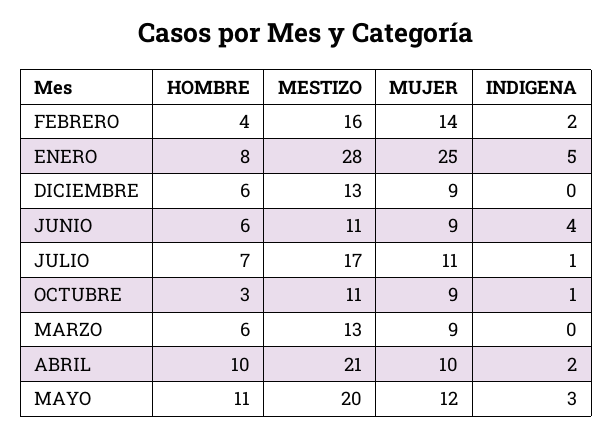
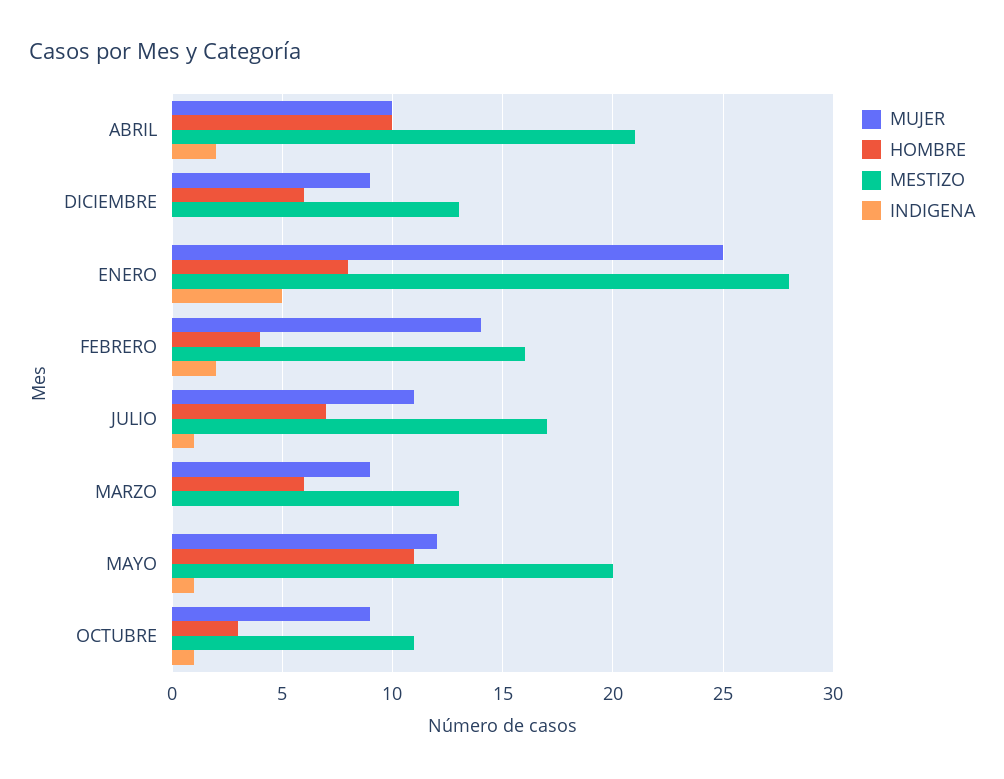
  {
    "HOMBRE": {
      "FEBRERO": 4,
      "ENERO": 8,
      "DICIEMBRE": 6,
-     "JUNIO": 6,
      "JULIO": 7,
      "OCTUBRE": 3,
      "MARZO": 6,
      "ABRIL": 10,
      "MAYO": 11
    },
    "MESTIZO": {
      "FEBRERO": 16,
      "ENERO": 28,
      "DICIEMBRE": 13,
-     "JUNIO": 11,
      "JULIO": 17,
      "OCTUBRE": 11,
      "MARZO": 13,
      "ABRIL": 21,
      "MAYO": 20
    },
    "MUJER": {
      "FEBRERO": 14,
      "ENERO": 25,
      "DICIEMBRE": 9,
-     "JUNIO": 9,
      "JULIO": 11,
      "OCTUBRE": 9,
      "MARZO": 9,
      "ABRIL": 10,
      "MAYO": 12
    },
    "INDIGENA": {
      "FEBRERO": 2,
      "ENERO": 5,
      "DICIEMBRE": 0,
-     "JUNIO": 4,
      "JULIO": 1,
      "OCTUBRE": 1,
      "MARZO": 0,
      "ABRIL": 2,
-     "MAYO": 3
+     "MAYO": 1
    }
  }

